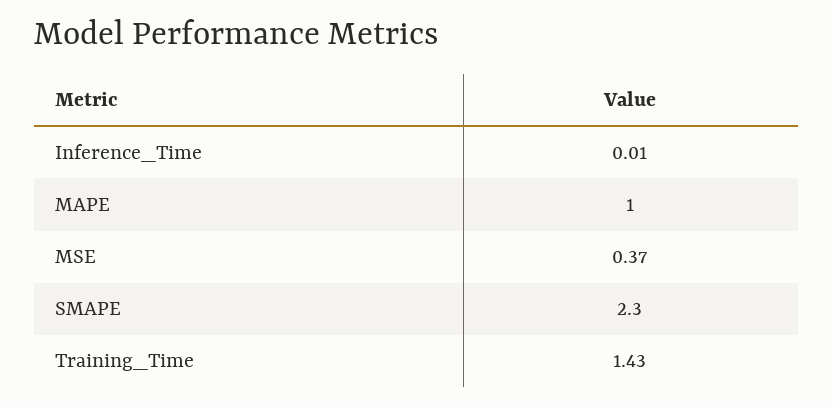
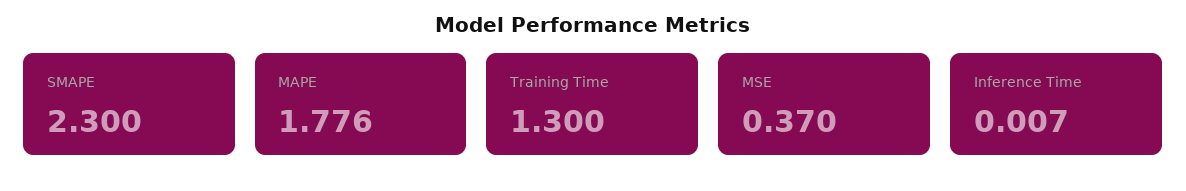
  {
    "Inference_Time": 0.007,
-   "MAPE": 1,
+   "MAPE": 1.776,
    "MSE": 0.37,
    "SMAPE": 2.3,
-   "Training_Time": 1.43
+   "Training_Time": 1.3
  }

